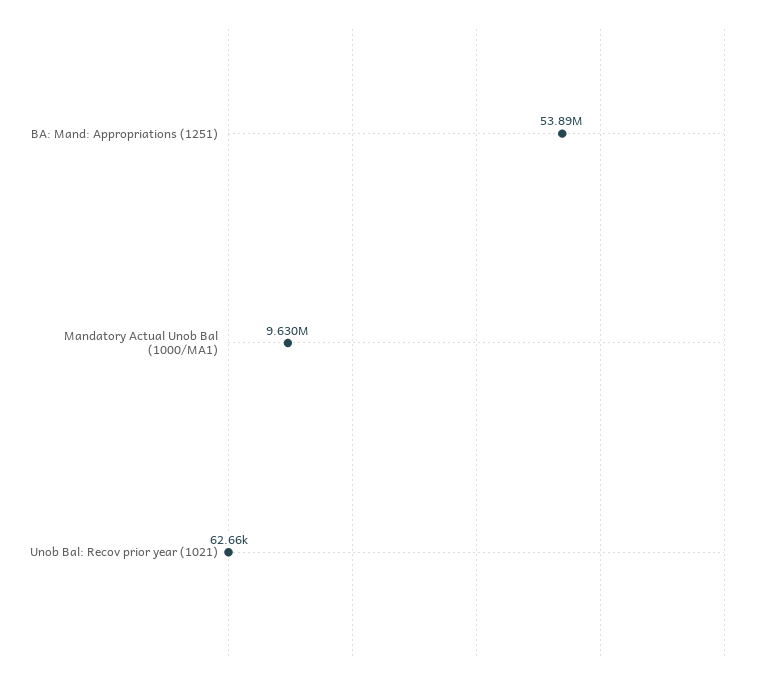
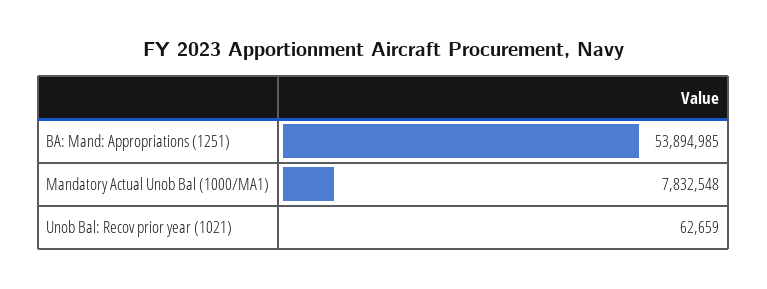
  {
    "BA: Mand: Appropriations (1251)": 53894985,
-   "Mandatory Actual Unob Bal (1000/MA1)": 9630000,
+   "Mandatory Actual Unob Bal (1000/MA1)": 7832548,
    "Unob Bal: Recov prior year (1021)": 62659
  }

